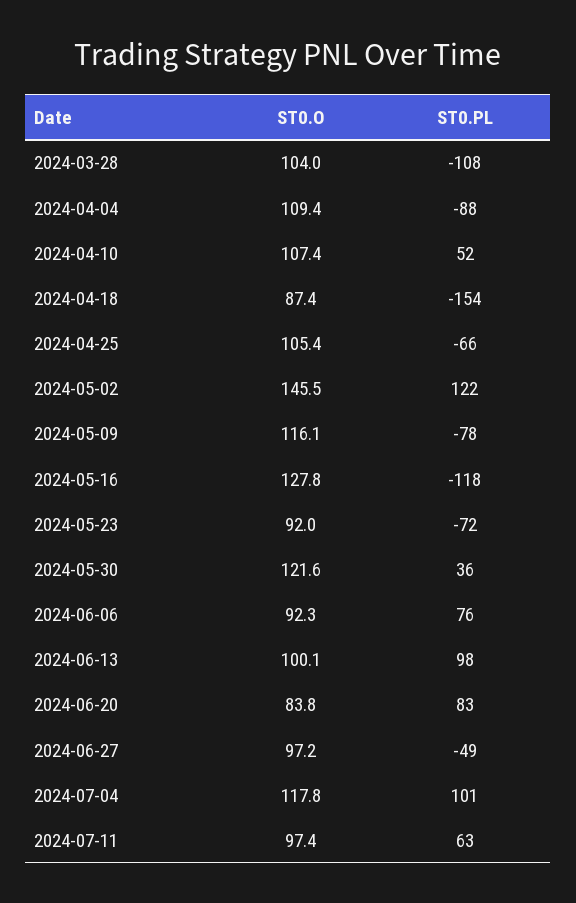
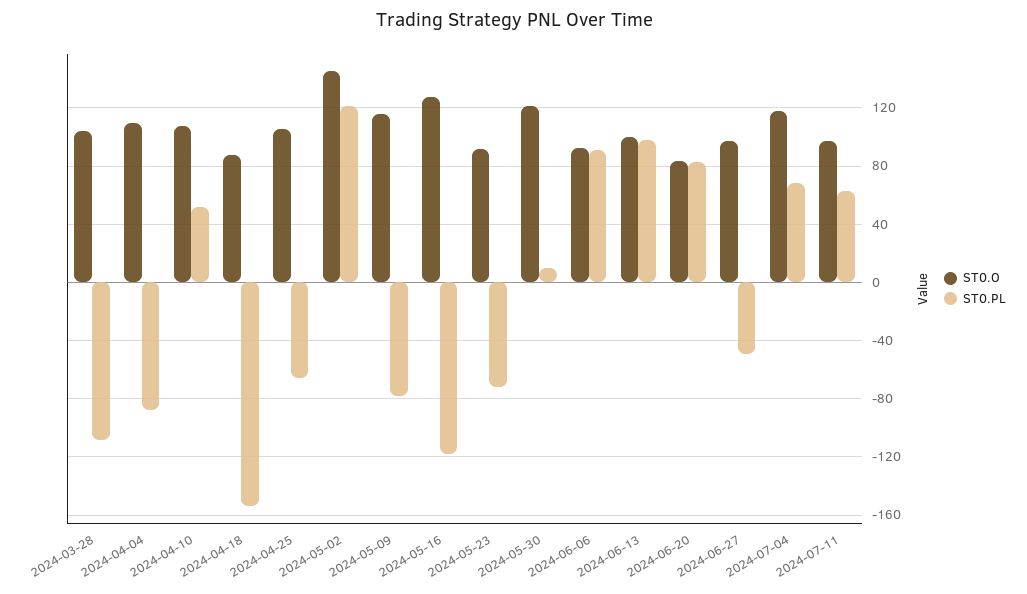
  {
    "ST0.O": {
      "2024-03-28": 104,
      "2024-04-04": 109.4,
      "2024-04-10": 107.4,
      "2024-04-18": 87.4,
      "2024-04-25": 105.4,
      "2024-05-02": 145.5,
      "2024-05-09": 116.1,
      "2024-05-16": 127.8,
      "2024-05-23": 92,
      "2024-05-30": 121.6,
      "2024-06-06": 92.3,
      "2024-06-13": 100.1,
      "2024-06-20": 83.8,
      "2024-06-27": 97.2,
      "2024-07-04": 117.8,
      "2024-07-11": 97.4
    },
    "ST0.PL": {
      "2024-03-28": -108,
      "2024-04-04": -88,
      "2024-04-10": 52,
      "2024-04-18": -154,
      "2024-04-25": -66,
      "2024-05-02": 122,
      "2024-05-09": -78,
      "2024-05-16": -118,
      "2024-05-23": -72,
-     "2024-05-30": 36,
+     "2024-05-30": 10,
-     "2024-06-06": 76,
+     "2024-06-06": 90,
      "2024-06-13": 98,
      "2024-06-20": 83,
      "2024-06-27": -49,
-     "2024-07-04": 101,
+     "2024-07-04": 70,
      "2024-07-11": 63
    }
  }

